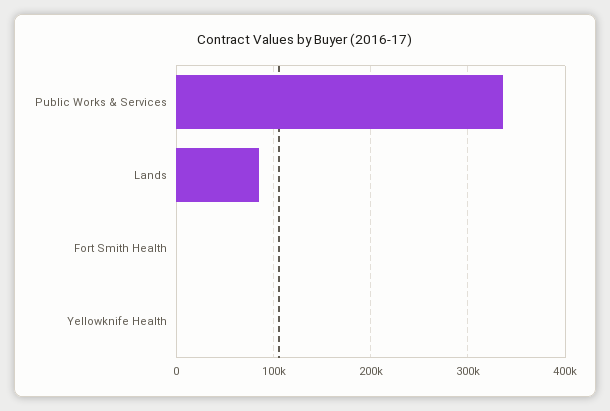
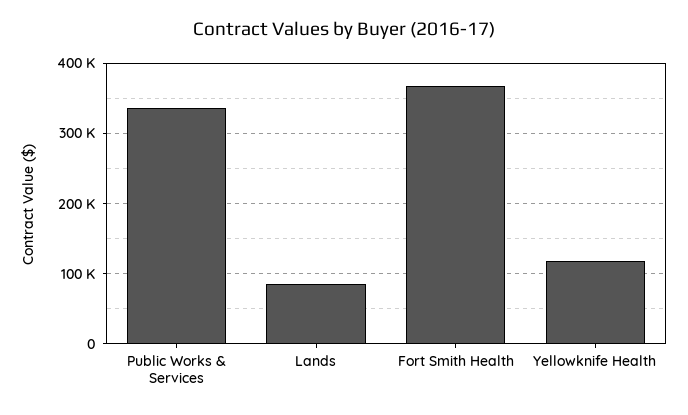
  {
    "Public Works & Services": 340000,
    "Lands": 80000,
-   "Fort Smith Health": 0,
+   "Fort Smith Health": 370000,
-   "Yellowknife Health": 0
+   "Yellowknife Health": 120000
  }

